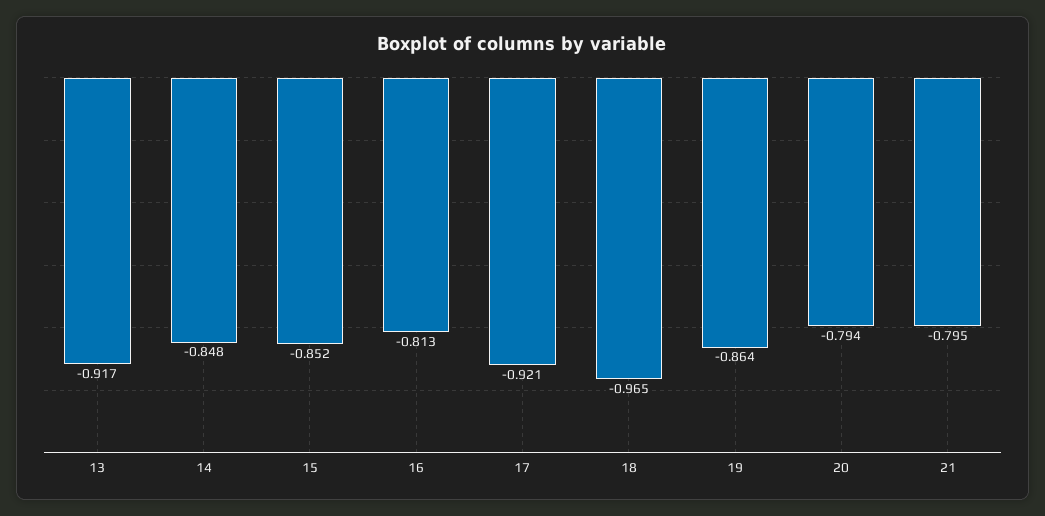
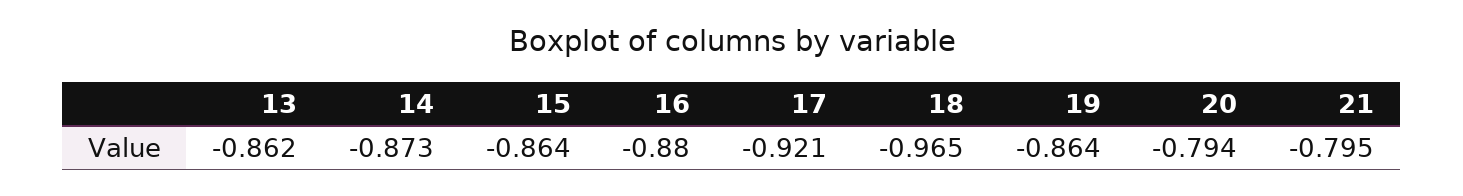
  {
-   "13": -0.917,
+   "13": -0.862,
-   "14": -0.848,
+   "14": -0.873,
-   "15": -0.852,
+   "15": -0.864,
-   "16": -0.813,
+   "16": -0.88,
    "17": -0.921,
    "18": -0.965,
    "19": -0.864,
    "20": -0.794,
    "21": -0.795
  }

